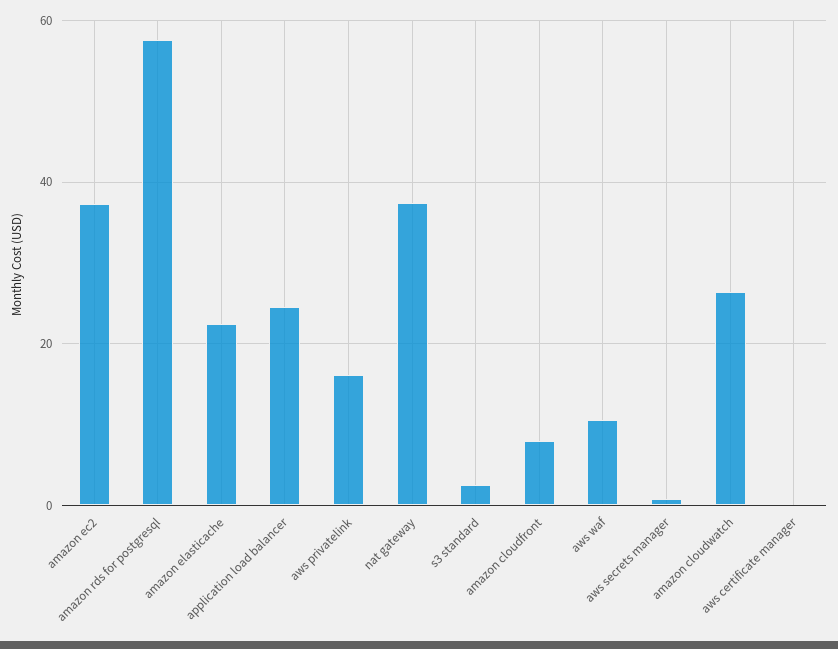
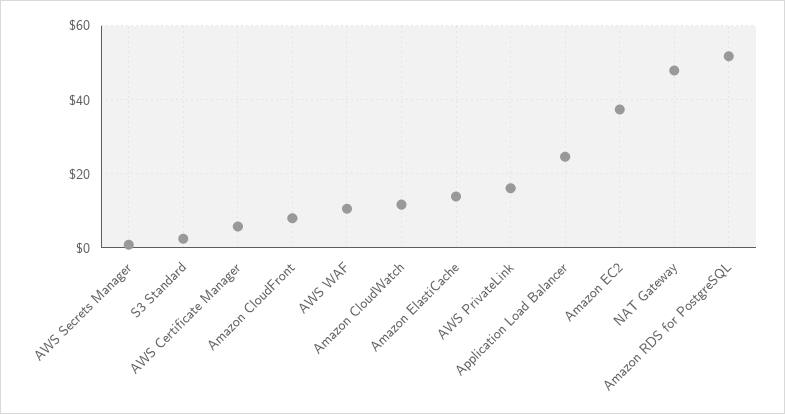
  {
    "amazon ec2": 38,
-   "amazon rds for postgresql": 58,
+   "amazon rds for postgresql": 52,
-   "amazon elasticache": 22,
+   "amazon elasticache": 14,
    "application load balancer": 24,
    "aws privatelink": 16,
-   "nat gateway": 38,
+   "nat gateway": 48,
    "s3 standard": 2,
    "amazon cloudfront": 8,
    "aws waf": 10,
    "aws secrets manager": 0,
-   "amazon cloudwatch": 26,
+   "amazon cloudwatch": 12,
-   "aws certificate manager": 0
+   "aws certificate manager": 6
  }

